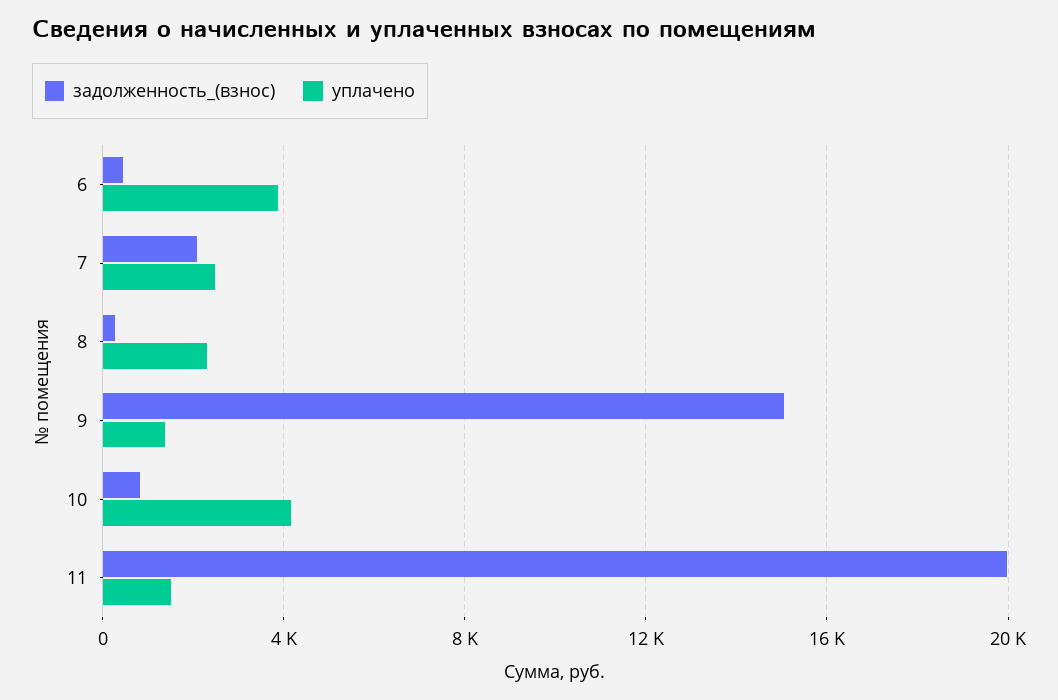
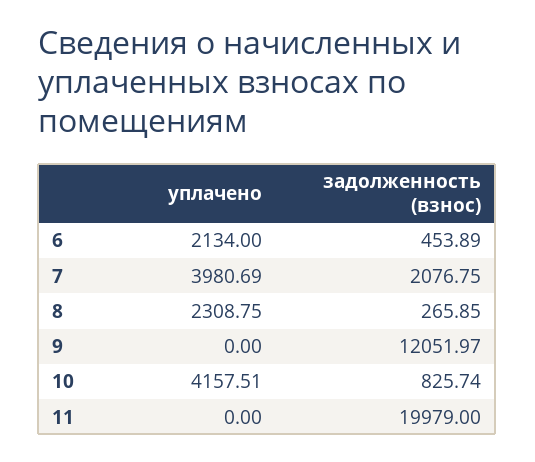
  {
    "задолженность_(взнос)": {
      "6": 453.89,
      "7": 2076.75,
      "8": 265.85,
-     "9": 15000,
+     "9": 12051.97,
      "10": 825.74,
      "11": 19979
    },
    "уплачено": {
-     "6": 4000,
+     "6": 2134,
-     "7": 2500,
+     "7": 3980.69,
      "8": 2308.75,
-     "9": 1500,
+     "9": 0,
      "10": 4157.51,
-     "11": 1500
+     "11": 0
    }
  }

